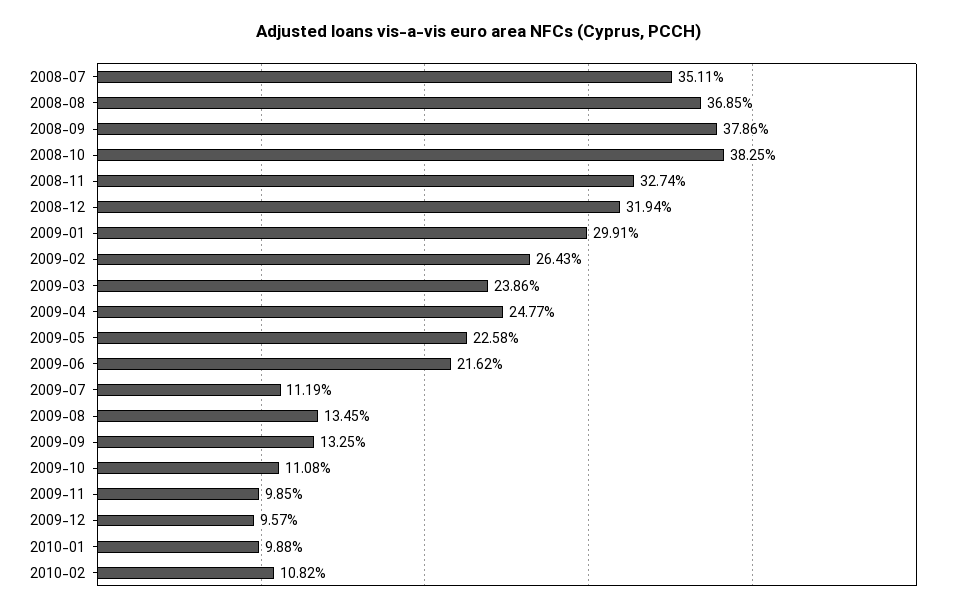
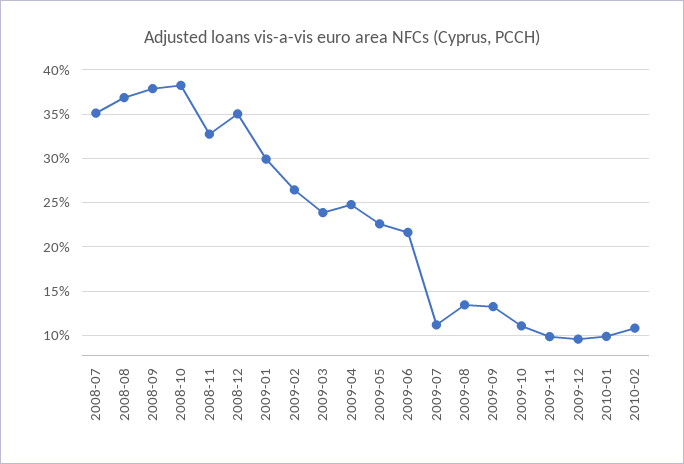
  {
    "2008-07": 35.11,
    "2008-08": 36.85,
    "2008-09": 37.86,
    "2008-10": 38.25,
    "2008-11": 32.74,
-   "2008-12": 31.94,
+   "2008-12": 35,
    "2009-01": 29.91,
    "2009-02": 26.43,
    "2009-03": 23.86,
    "2009-04": 24.77,
    "2009-05": 22.58,
    "2009-06": 21.62,
    "2009-07": 11.19,
    "2009-08": 13.45,
    "2009-09": 13.25,
    "2009-10": 11.08,
    "2009-11": 9.85,
    "2009-12": 9.57,
    "2010-01": 9.88,
    "2010-02": 10.82
  }

